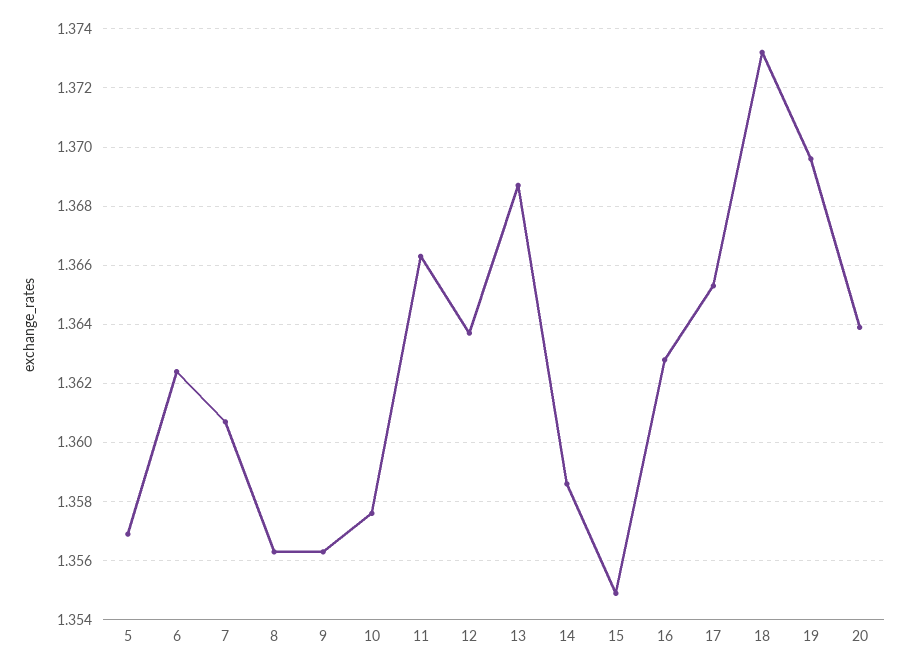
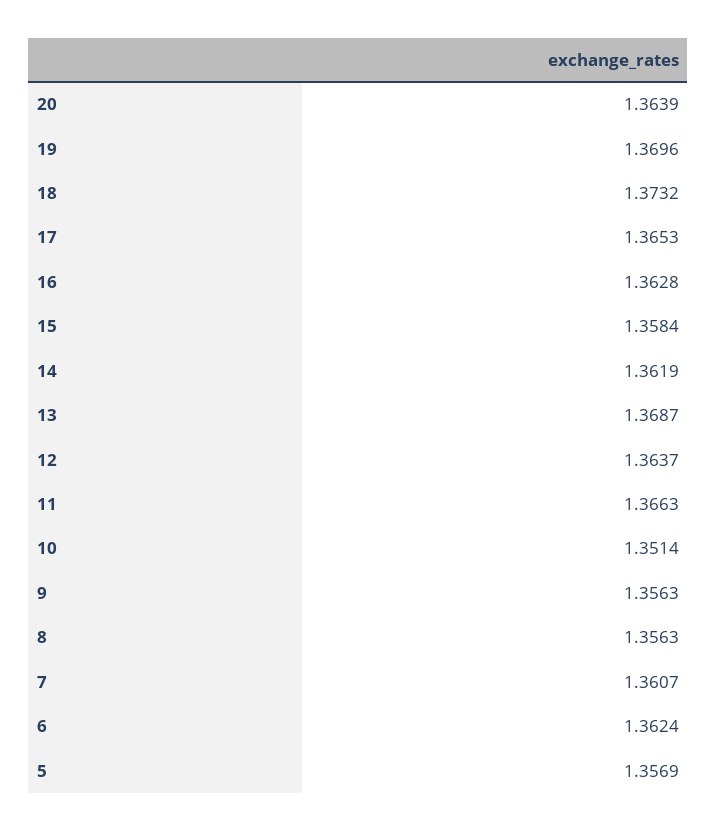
  {
    "5": 1.3569,
    "6": 1.3624,
    "7": 1.3607,
    "8": 1.3563,
    "9": 1.3563,
-   "10": 1.3575,
+   "10": 1.3514,
    "11": 1.3663,
    "12": 1.3637,
    "13": 1.3687,
-   "14": 1.3585,
+   "14": 1.3619,
-   "15": 1.355,
+   "15": 1.3584,
    "16": 1.3628,
    "17": 1.3653,
    "18": 1.3732,
    "19": 1.3696,
    "20": 1.3639
  }

